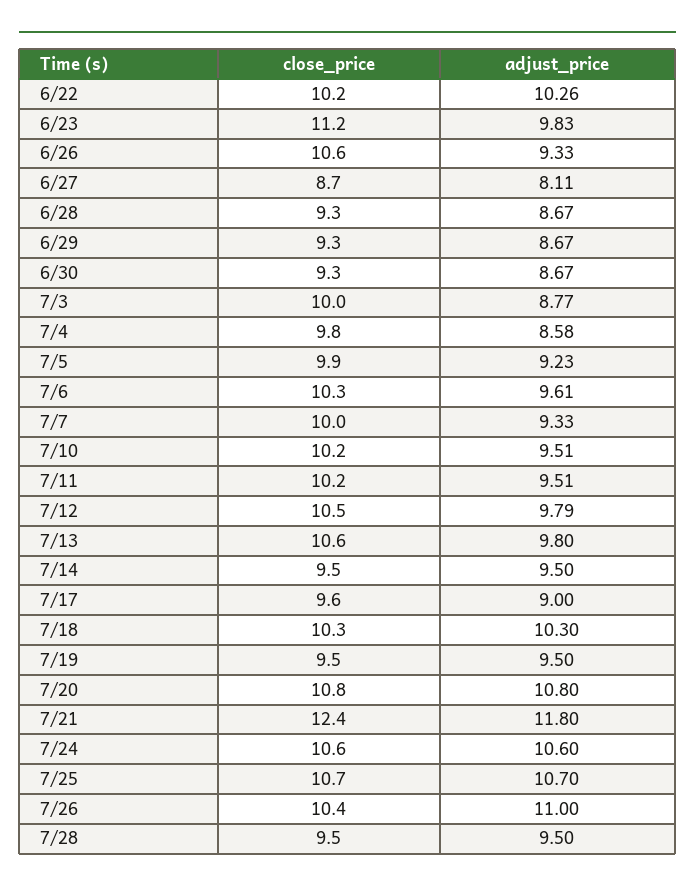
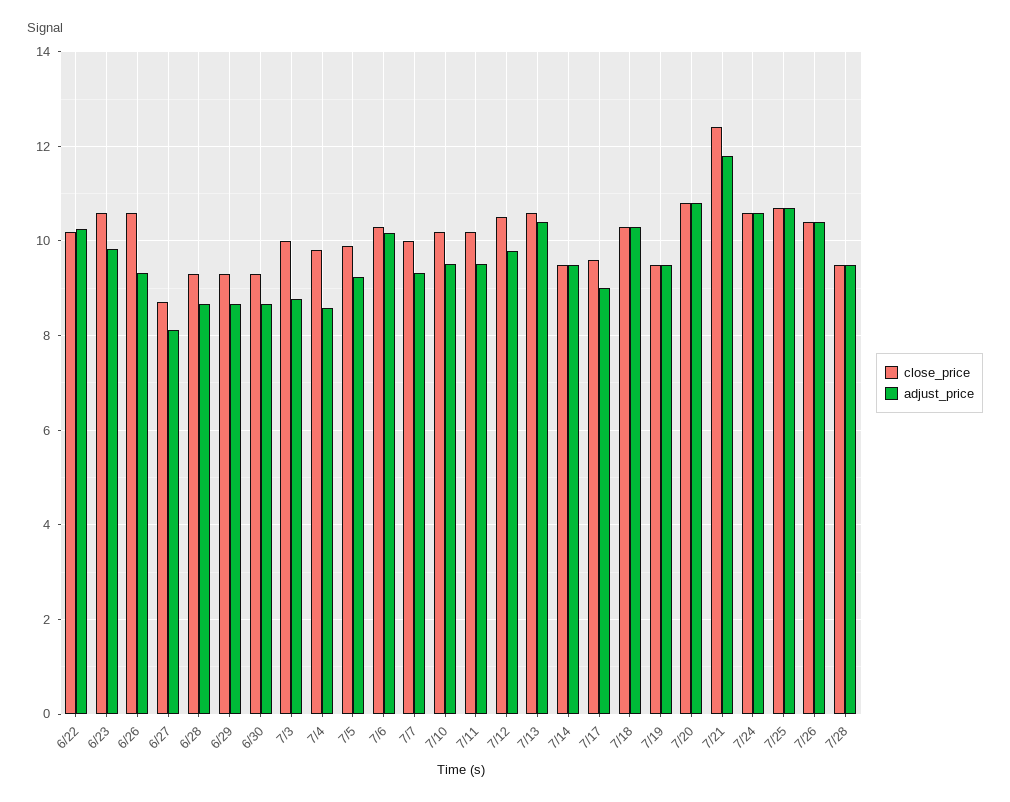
  {
    "close_price": {
      "6/22": 10.2,
-     "6/23": 11.2,
+     "6/23": 10.6,
      "6/26": 10.6,
      "6/27": 8.7,
      "6/28": 9.3,
      "6/29": 9.3,
      "6/30": 9.3,
      "7/3": 10,
      "7/4": 9.8,
      "7/5": 9.9,
      "7/6": 10.3,
      "7/7": 10,
      "7/10": 10.2,
      "7/11": 10.2,
      "7/12": 10.5,
      "7/13": 10.6,
      "7/14": 9.5,
      "7/17": 9.6,
      "7/18": 10.3,
      "7/19": 9.5,
      "7/20": 10.8,
      "7/21": 12.4,
      "7/24": 10.6,
      "7/25": 10.7,
      "7/26": 10.4,
      "7/28": 9.5
    },
    "adjust_price": {
      "6/22": 10.26,
      "6/23": 9.83,
      "6/26": 9.33,
      "6/27": 8.11,
      "6/28": 8.67,
      "6/29": 8.67,
      "6/30": 8.67,
      "7/3": 8.77,
      "7/4": 8.58,
      "7/5": 9.23,
-     "7/6": 9.61,
+     "7/6": 10.2,
      "7/7": 9.33,
      "7/10": 9.51,
      "7/11": 9.51,
      "7/12": 9.79,
-     "7/13": 9.8,
+     "7/13": 10.4,
      "7/14": 9.5,
      "7/17": 9,
      "7/18": 10.3,
      "7/19": 9.5,
      "7/20": 10.8,
      "7/21": 11.8,
      "7/24": 10.6,
      "7/25": 10.7,
-     "7/26": 11,
+     "7/26": 10.4,
      "7/28": 9.5
    }
  }

